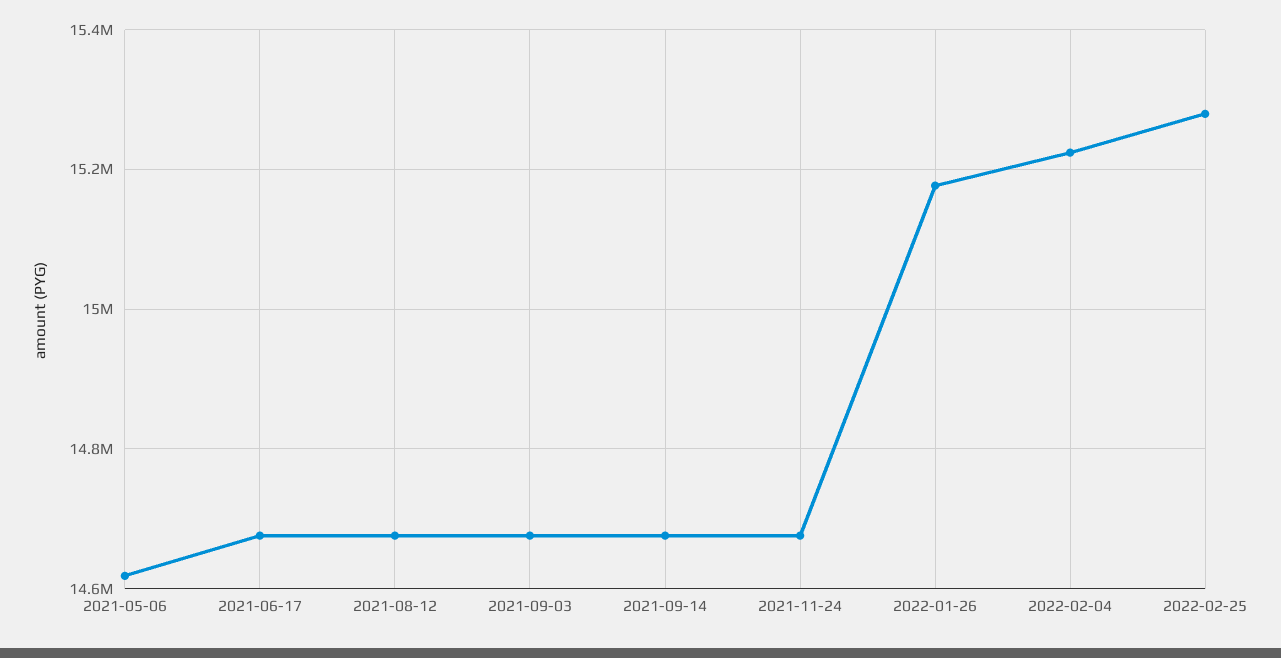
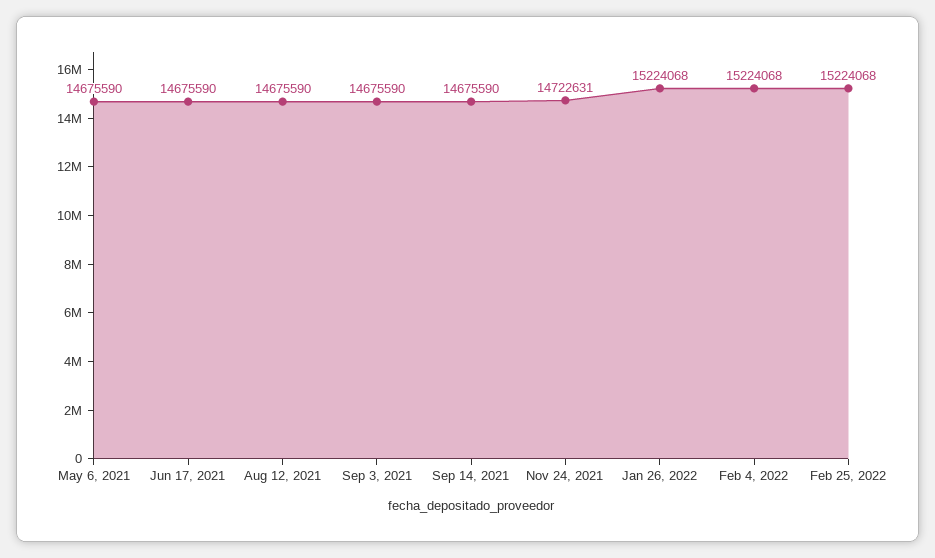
  {
-   "2021-05-06": 14620000,
+   "2021-05-06": 14675590,
    "2021-06-17": 14675590,
    "2021-08-12": 14675590,
    "2021-09-03": 14675590,
    "2021-09-14": 14675590,
-   "2021-11-24": 14680000,
+   "2021-11-24": 14722631,
-   "2022-01-26": 15180000,
+   "2022-01-26": 15224068,
    "2022-02-04": 15224068,
-   "2022-02-25": 15280000
+   "2022-02-25": 15224068
  }

